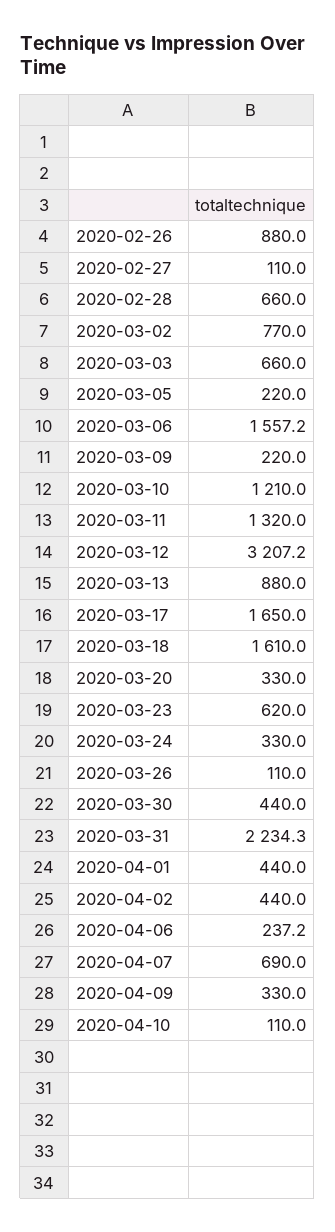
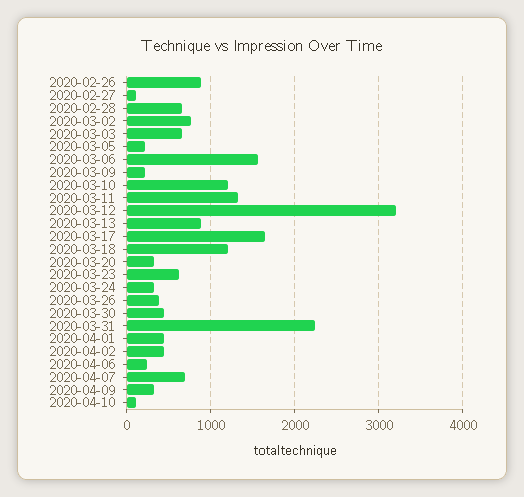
  {
    "2020-02-26": 880,
    "2020-02-27": 110,
    "2020-02-28": 660,
    "2020-03-02": 770,
    "2020-03-03": 660,
    "2020-03-05": 220,
    "2020-03-06": 1557.2,
    "2020-03-09": 220,
    "2020-03-10": 1210,
    "2020-03-11": 1320,
    "2020-03-12": 3207.2,
    "2020-03-13": 880,
    "2020-03-17": 1650,
-   "2020-03-18": 1610,
+   "2020-03-18": 1200,
    "2020-03-20": 330,
    "2020-03-23": 620,
    "2020-03-24": 330,
-   "2020-03-26": 110,
+   "2020-03-26": 400,
    "2020-03-30": 440,
    "2020-03-31": 2234.3,
    "2020-04-01": 440,
    "2020-04-02": 440,
    "2020-04-06": 237.2,
    "2020-04-07": 690,
    "2020-04-09": 330,
    "2020-04-10": 110
  }

